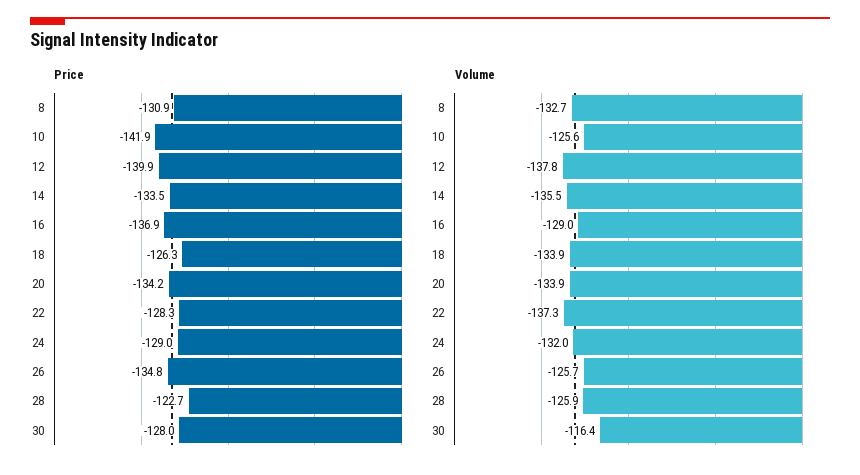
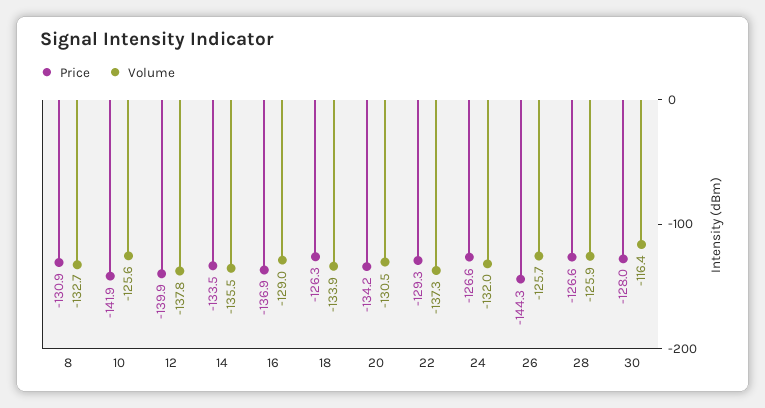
  {
    "Price": {
      "8": -130.9,
      "10": -141.9,
      "12": -139.9,
      "14": -133.5,
      "16": -136.9,
      "18": -126.3,
      "20": -134.2,
-     "22": -128.3,
+     "22": -129.3,
-     "24": -129,
+     "24": -126.6,
-     "26": -134.8,
+     "26": -144.3,
-     "28": -122.7,
+     "28": -126.6,
      "30": -128
    },
    "Volume": {
      "8": -132.7,
      "10": -125.6,
      "12": -137.8,
      "14": -135.5,
      "16": -129,
      "18": -133.9,
-     "20": -133.9,
+     "20": -130.5,
      "22": -137.3,
      "24": -132,
      "26": -125.7,
      "28": -125.9,
      "30": -116.4
    }
  }

